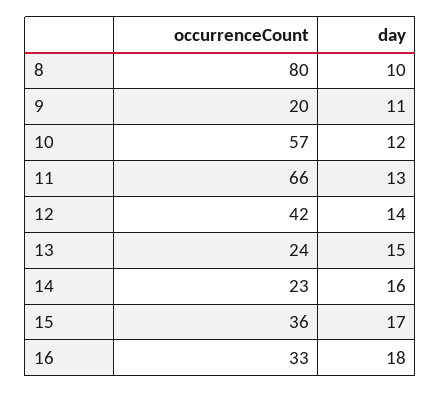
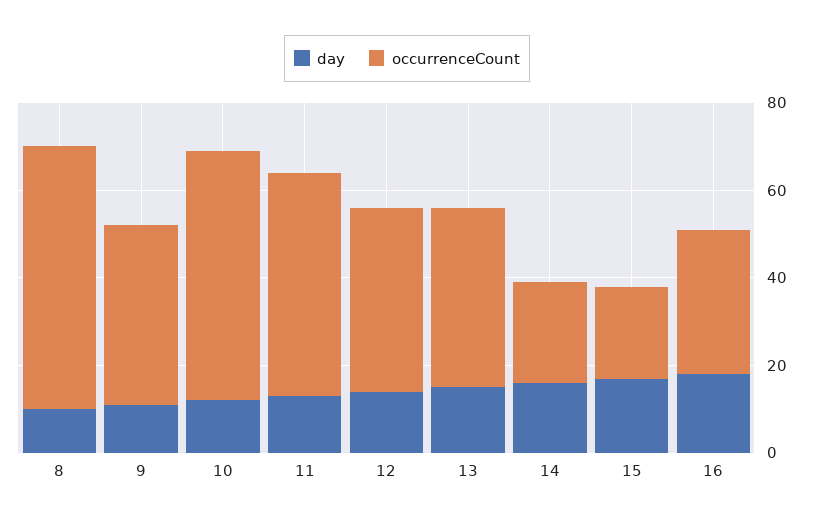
  {
    "occurrenceCount": {
-     "8": 80,
+     "8": 60,
-     "9": 20,
+     "9": 40,
      "10": 57,
-     "11": 66,
+     "11": 50,
      "12": 42,
-     "13": 24,
+     "13": 40,
      "14": 23,
-     "15": 36,
+     "15": 20,
      "16": 33
    },
    "day": {
      "8": 10,
      "9": 11,
      "10": 12,
      "11": 13,
      "12": 14,
      "13": 15,
      "14": 16,
      "15": 17,
      "16": 18
    }
  }

